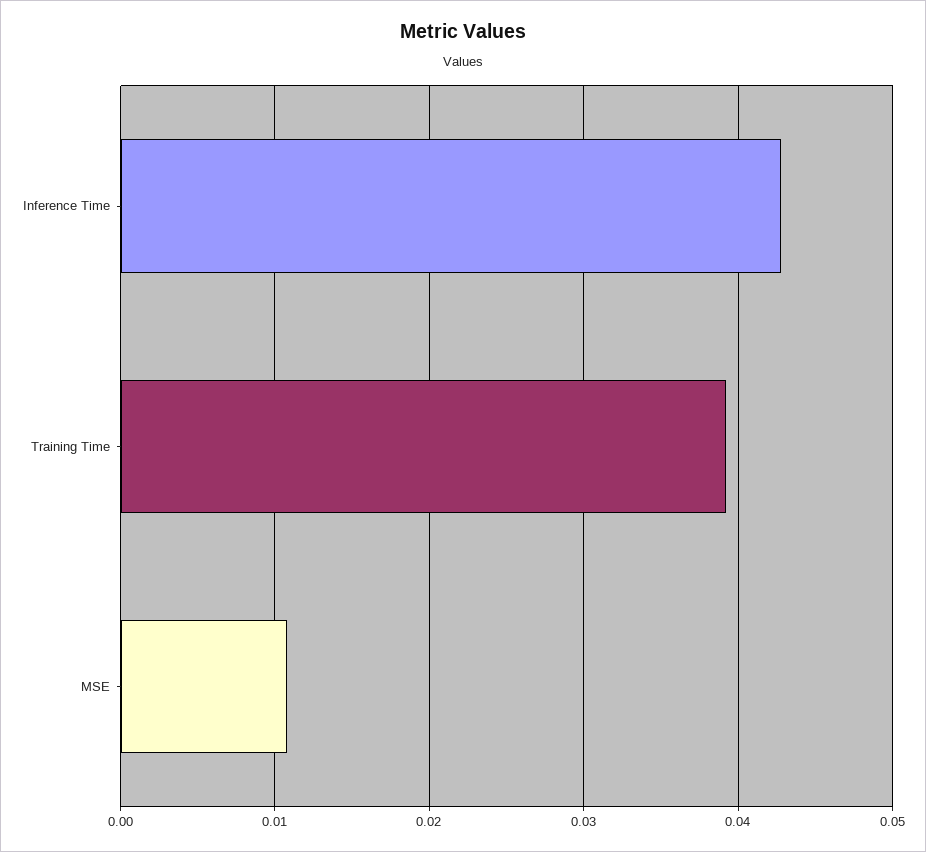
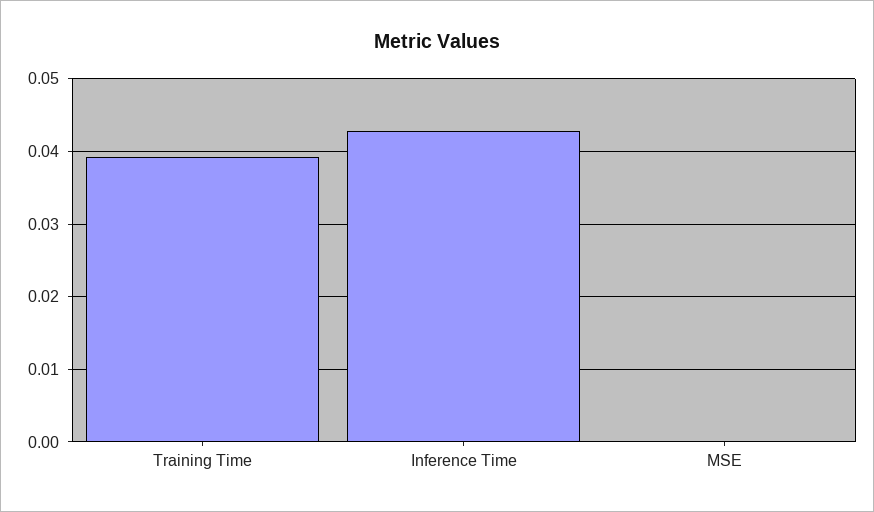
  {
    "Inference Time": 0.043,
    "Training Time": 0.039,
-   "MSE": 0.011
+   "MSE": 0
  }

